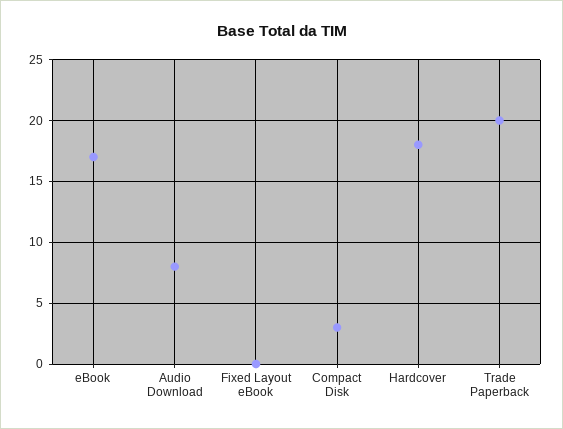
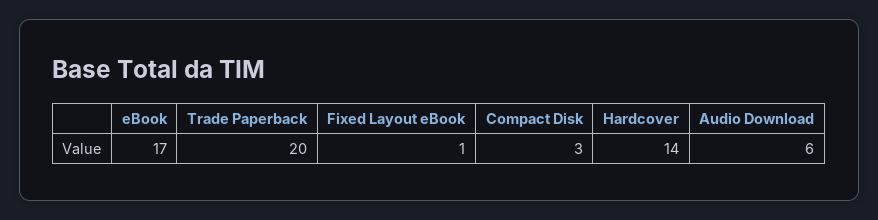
  {
    "eBook": 17,
-   "Audio Download": 8,
+   "Audio Download": 6,
-   "Fixed Layout eBook": 0,
+   "Fixed Layout eBook": 1,
    "Compact Disk": 3,
-   "Hardcover": 18,
+   "Hardcover": 14,
    "Trade Paperback": 20
  }

